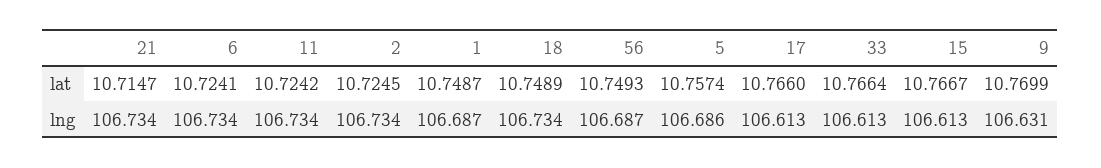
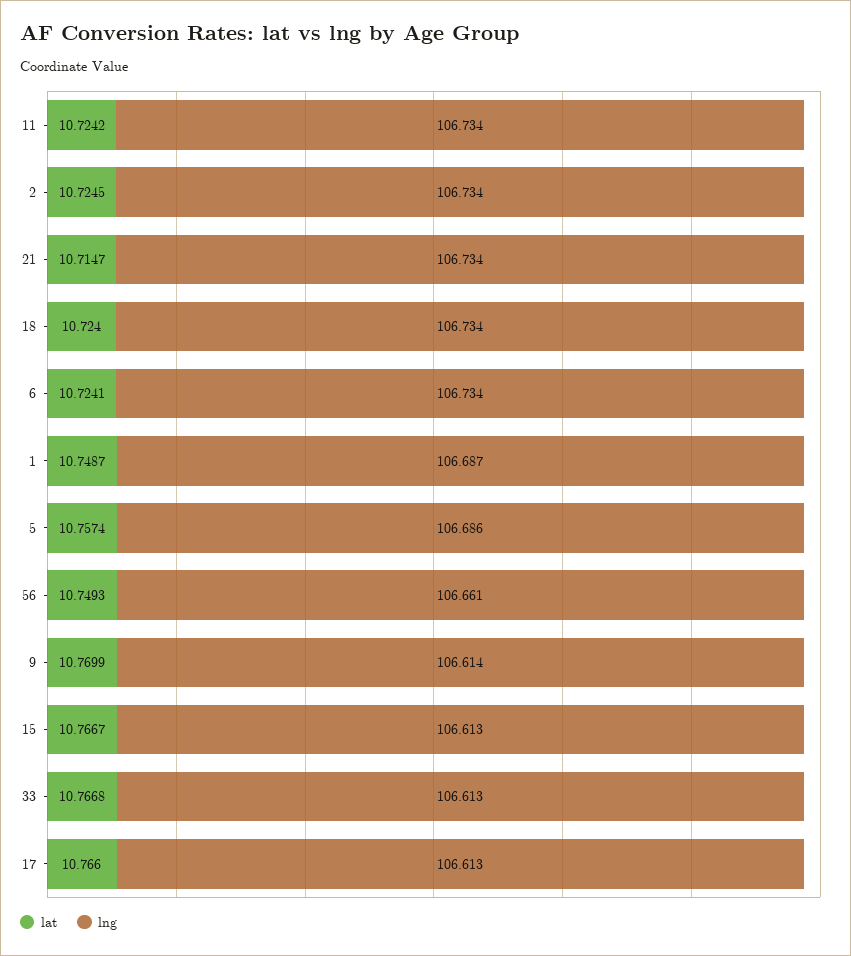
  {
    "lat": {
      "21": 10.7147,
      "6": 10.7241,
      "11": 10.7242,
      "2": 10.7245,
      "1": 10.7487,
-     "18": 10.7489,
+     "18": 10.724,
      "56": 10.7493,
      "5": 10.7574,
      "17": 10.766,
-     "33": 10.7664,
+     "33": 10.7668,
      "15": 10.7667,
      "9": 10.7699
    },
    "lng": {
      "21": 106.734,
      "6": 106.734,
      "11": 106.734,
      "2": 106.734,
      "1": 106.687,
      "18": 106.734,
-     "56": 106.687,
+     "56": 106.661,
      "5": 106.686,
      "17": 106.613,
      "33": 106.613,
      "15": 106.613,
-     "9": 106.631
+     "9": 106.614
    }
  }

